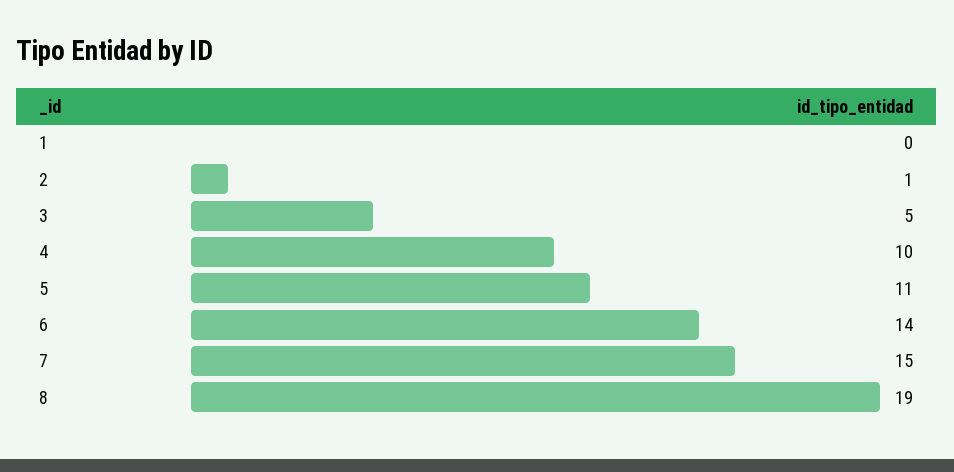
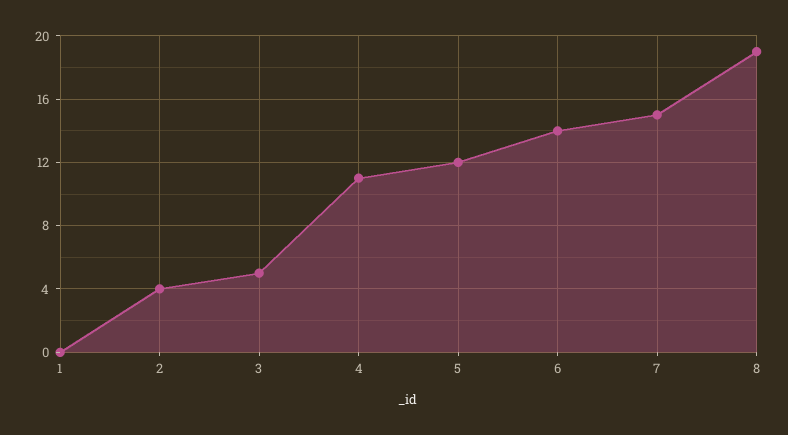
  {
    "1": 0,
-   "2": 1,
+   "2": 4,
    "3": 5,
-   "4": 10,
+   "4": 11,
-   "5": 11,
+   "5": 12,
    "6": 14,
    "7": 15,
    "8": 19
  }

